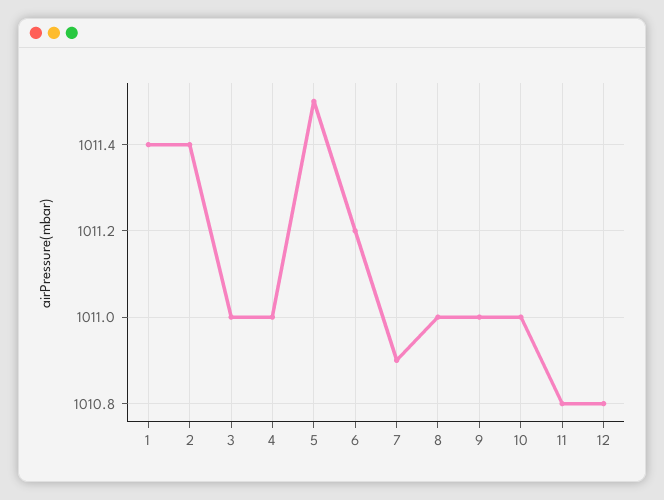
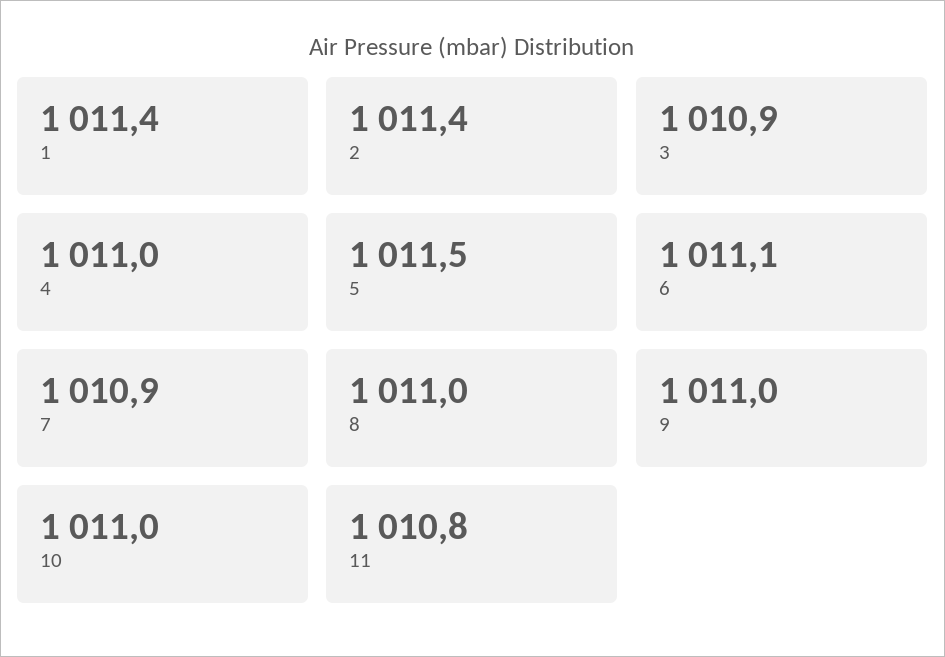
  {
    "1": 1011.4,
    "2": 1011.4,
-   "3": 1011,
+   "3": 1010.9,
    "4": 1011,
    "5": 1011.5,
-   "6": 1011.2,
+   "6": 1011.1,
    "7": 1010.9,
    "8": 1011,
    "9": 1011,
    "10": 1011,
-   "11": 1010.8,
+   "11": 1010.8
-   "12": 1010.8
  }

